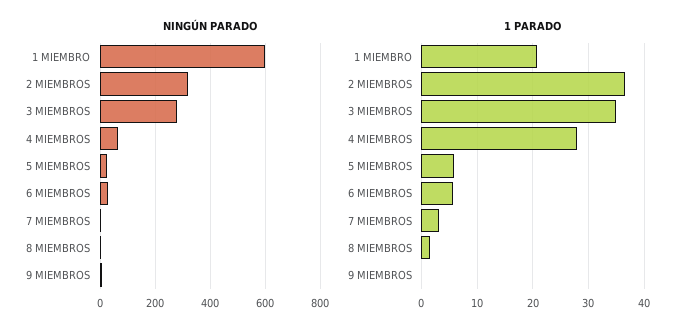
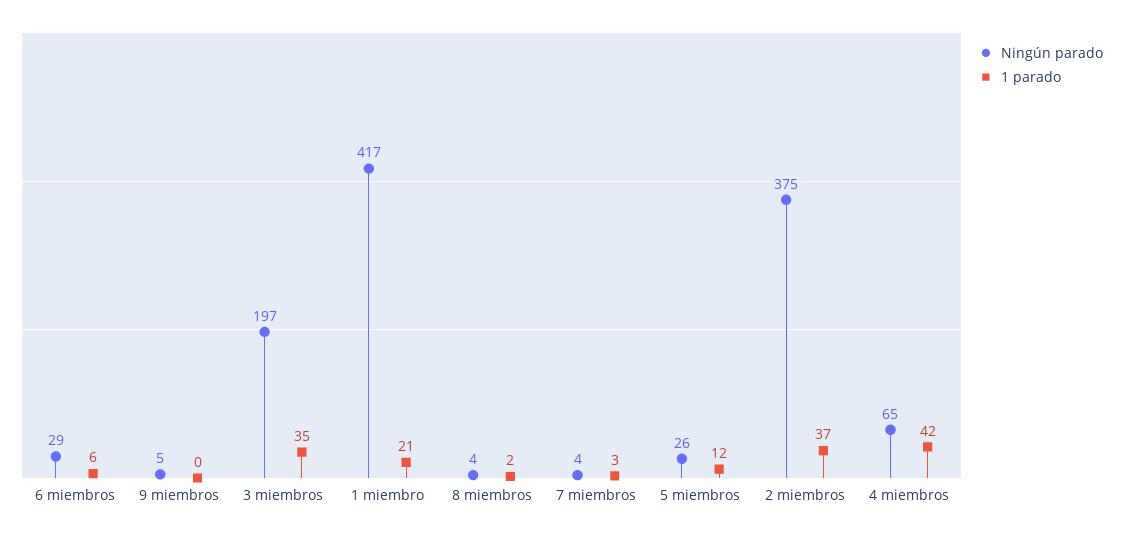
  {
    "NINGÚN PARADO": {
-     "1 MIEMBRO": 600,
+     "1 MIEMBRO": 417,
-     "2 MIEMBROS": 325,
+     "2 MIEMBROS": 375,
-     "3 MIEMBROS": 275,
+     "3 MIEMBROS": 197,
      "4 MIEMBROS": 65,
      "5 MIEMBROS": 26,
      "6 MIEMBROS": 29,
      "7 MIEMBROS": 4,
      "8 MIEMBROS": 4,
      "9 MIEMBROS": 5
    },
    "1 PARADO": {
      "1 MIEMBRO": 21,
      "2 MIEMBROS": 37,
      "3 MIEMBROS": 35,
-     "4 MIEMBROS": 28,
+     "4 MIEMBROS": 42,
-     "5 MIEMBROS": 6,
+     "5 MIEMBROS": 12,
      "6 MIEMBROS": 6,
      "7 MIEMBROS": 3,
      "8 MIEMBROS": 2,
      "9 MIEMBROS": 0
    }
  }

